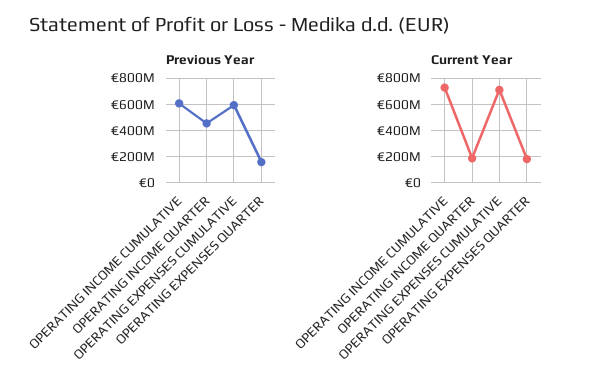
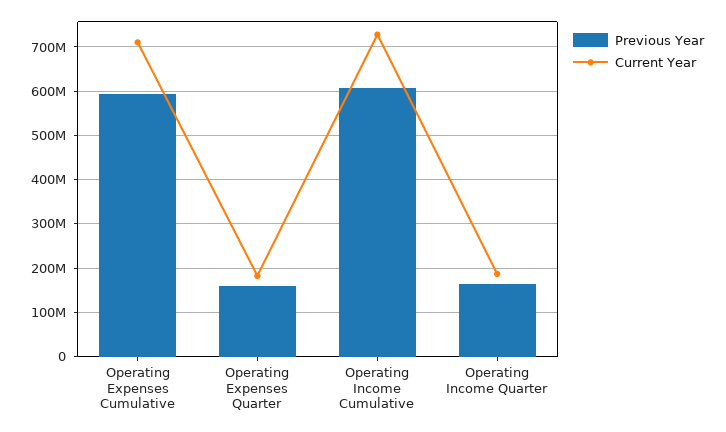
  {
    "Previous Year": {
      "OPERATING INCOME CUMULATIVE": 600000000,
-     "OPERATING INCOME QUARTER": 450000000,
+     "OPERATING INCOME QUARTER": 160000000,
      "OPERATING EXPENSES CUMULATIVE": 600000000,
      "OPERATING EXPENSES QUARTER": 160000000
    },
    "Current Year": {
      "OPERATING INCOME CUMULATIVE": 720000000,
      "OPERATING INCOME QUARTER": 180000000,
      "OPERATING EXPENSES CUMULATIVE": 720000000,
      "OPERATING EXPENSES QUARTER": 180000000
    }
  }

